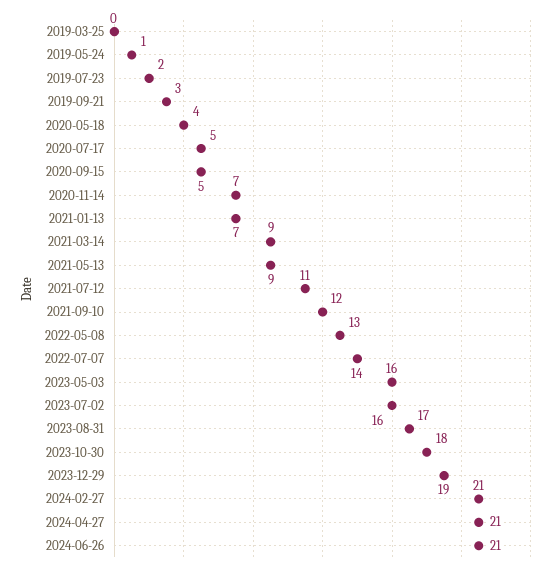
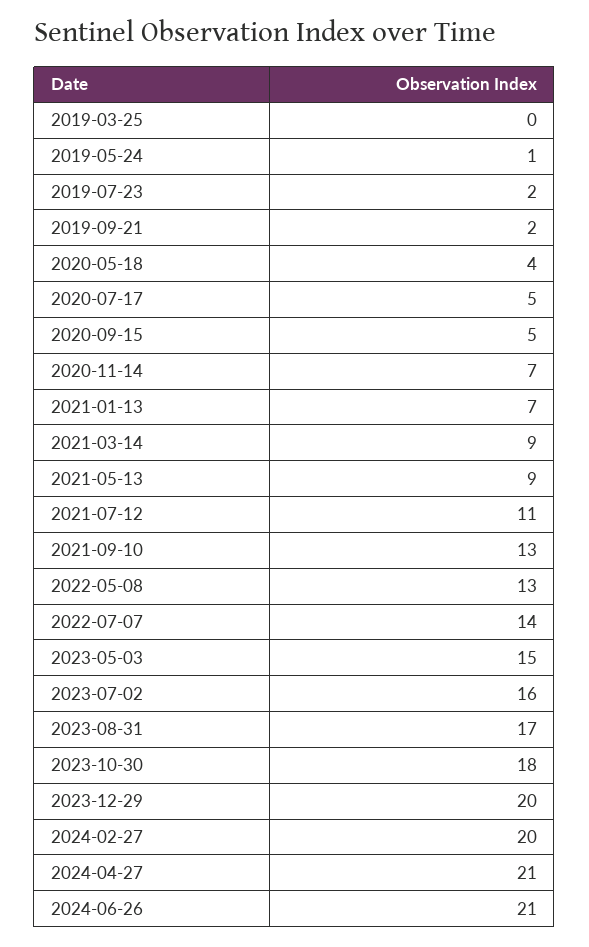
  {
    "2019-03-25": 0,
    "2019-05-24": 1,
    "2019-07-23": 2,
-   "2019-09-21": 3,
+   "2019-09-21": 2,
    "2020-05-18": 4,
    "2020-07-17": 5,
    "2020-09-15": 5,
    "2020-11-14": 7,
    "2021-01-13": 7,
    "2021-03-14": 9,
    "2021-05-13": 9,
    "2021-07-12": 11,
-   "2021-09-10": 12,
+   "2021-09-10": 13,
    "2022-05-08": 13,
    "2022-07-07": 14,
-   "2023-05-03": 16,
+   "2023-05-03": 15,
    "2023-07-02": 16,
    "2023-08-31": 17,
    "2023-10-30": 18,
-   "2023-12-29": 19,
+   "2023-12-29": 20,
-   "2024-02-27": 21,
+   "2024-02-27": 20,
    "2024-04-27": 21,
    "2024-06-26": 21
  }

